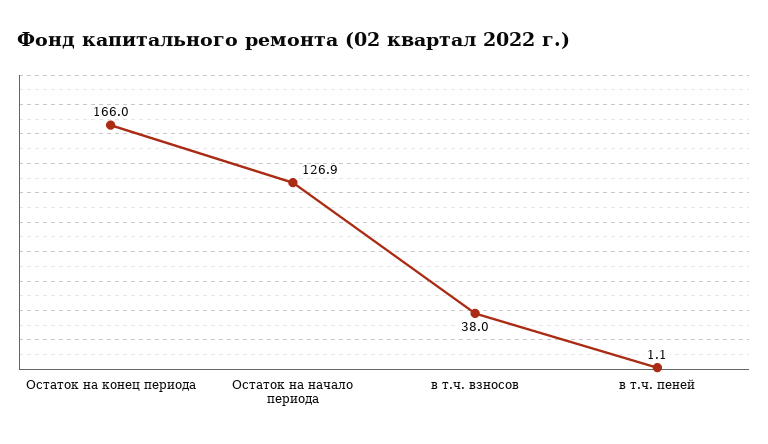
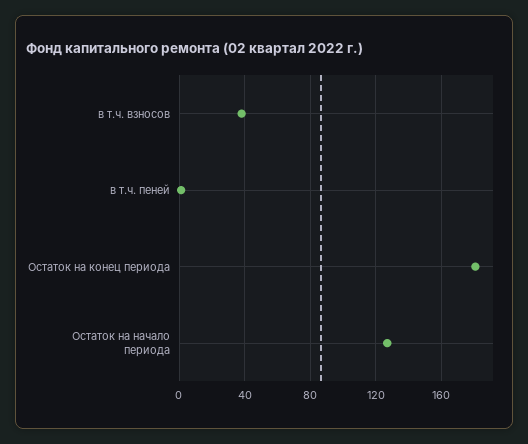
  {
-   "Остаток на конец периода": 166,
+   "Остаток на конец периода": 180,
    "Остаток на начало периода": 126.9,
    "в т.ч. взносов": 38,
    "в т.ч. пеней": 1.1
  }

